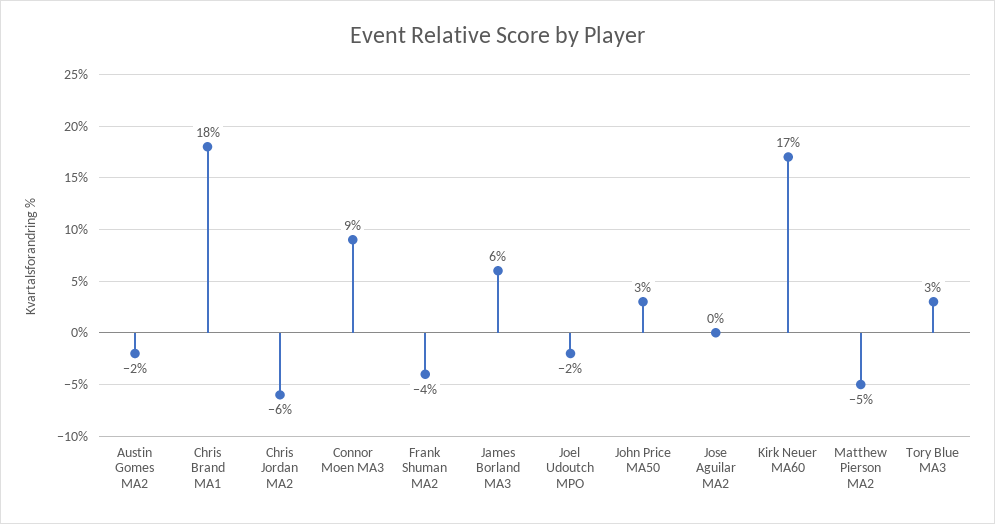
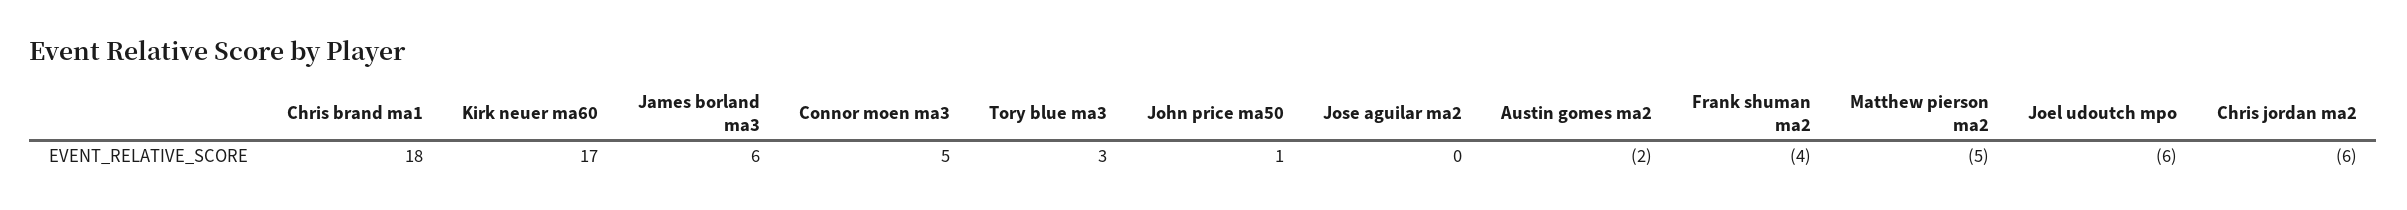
  {
    "Austin Gomes MA2": -2,
    "Chris Brand MA1": 18,
    "Chris Jordan MA2": -6,
-   "Connor Moen MA3": 9,
+   "Connor Moen MA3": 5,
    "Frank Shuman MA2": -4,
    "James Borland MA3": 6,
-   "Joel Udoutch MPO": -2,
+   "Joel Udoutch MPO": -6,
-   "John Price MA50": 3,
+   "John Price MA50": 1,
    "Jose Aguilar MA2": 0,
    "Kirk Neuer MA60": 17,
    "Matthew Pierson MA2": -5,
    "Tory Blue MA3": 3
  }

